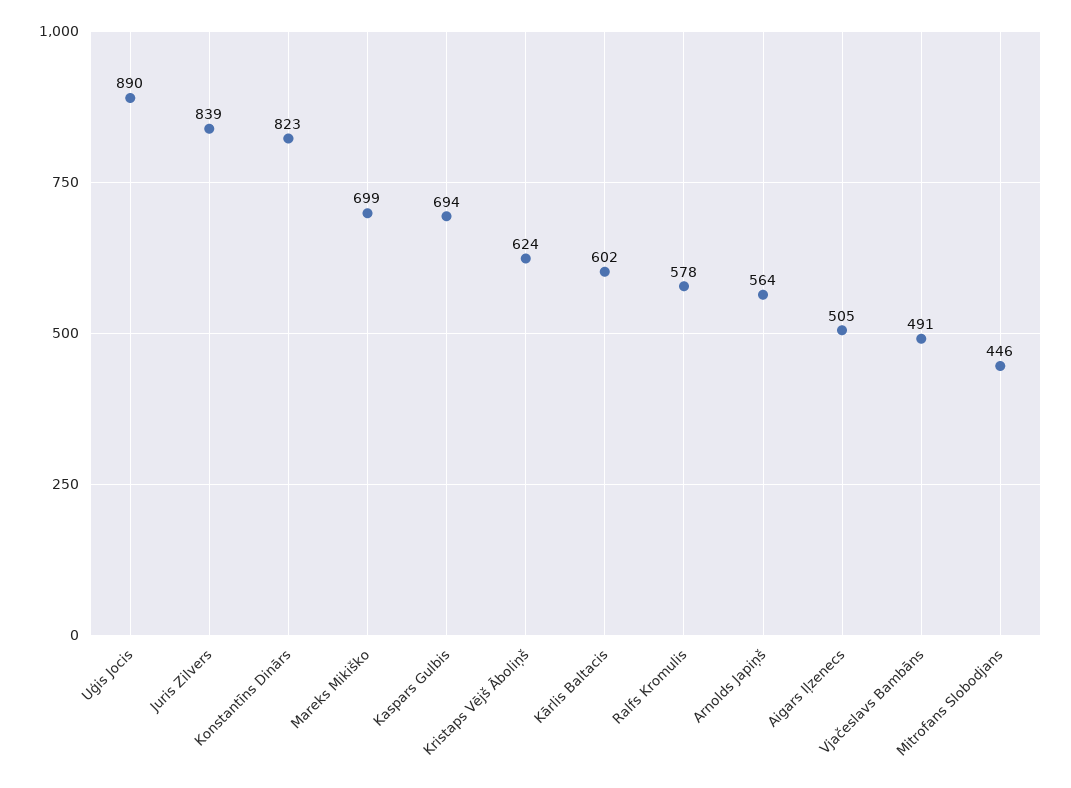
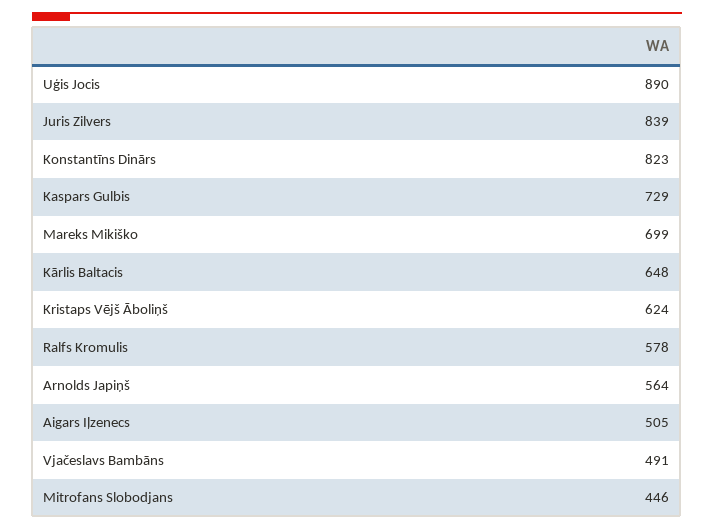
  {
    "Uģis Jocis": 890,
    "Juris Zilvers": 839,
    "Konstantīns Dinārs": 823,
    "Mareks Mikiško": 699,
-   "Kaspars Gulbis": 694,
+   "Kaspars Gulbis": 729,
    "Kristaps Vējš Āboliņš": 624,
-   "Kārlis Baltacis": 602,
+   "Kārlis Baltacis": 648,
    "Ralfs Kromulis": 578,
    "Arnolds Japiņš": 564,
    "Aigars Iļzenecs": 505,
    "Vjačeslavs Bambāns": 491,
    "Mitrofans Slobodjans": 446
  }

